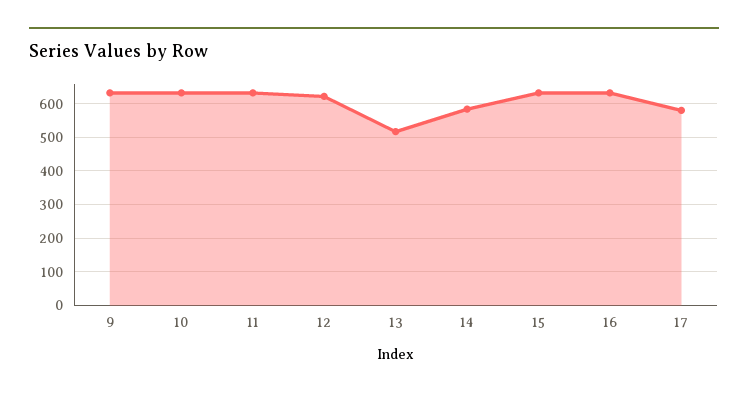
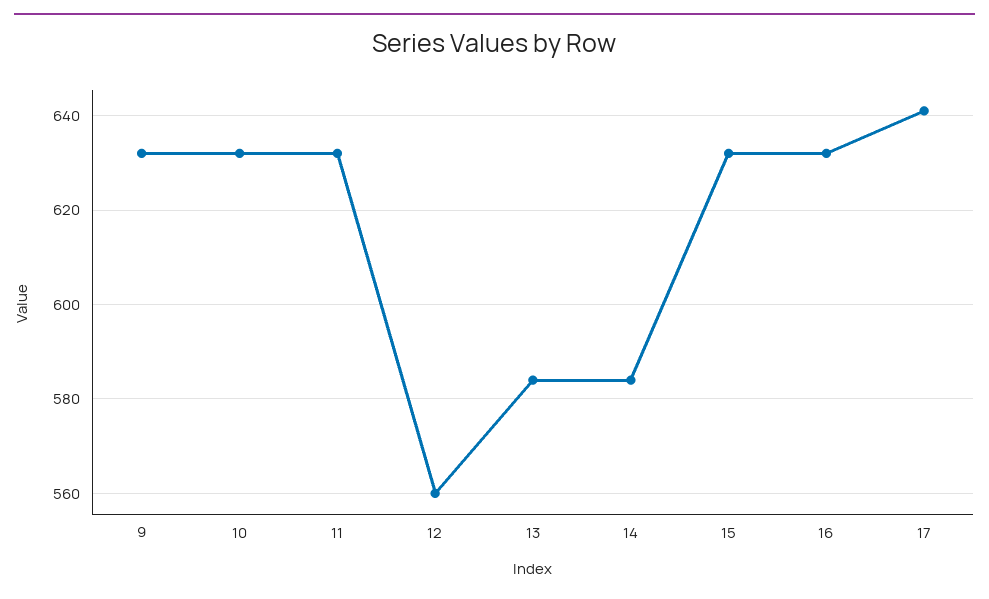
  {
    "9": 630,
    "10": 630,
    "11": 630,
-   "12": 620,
+   "12": 560,
-   "13": 520,
+   "13": 585,
    "14": 585,
    "15": 630,
    "16": 630,
-   "17": 580
+   "17": 640
  }

